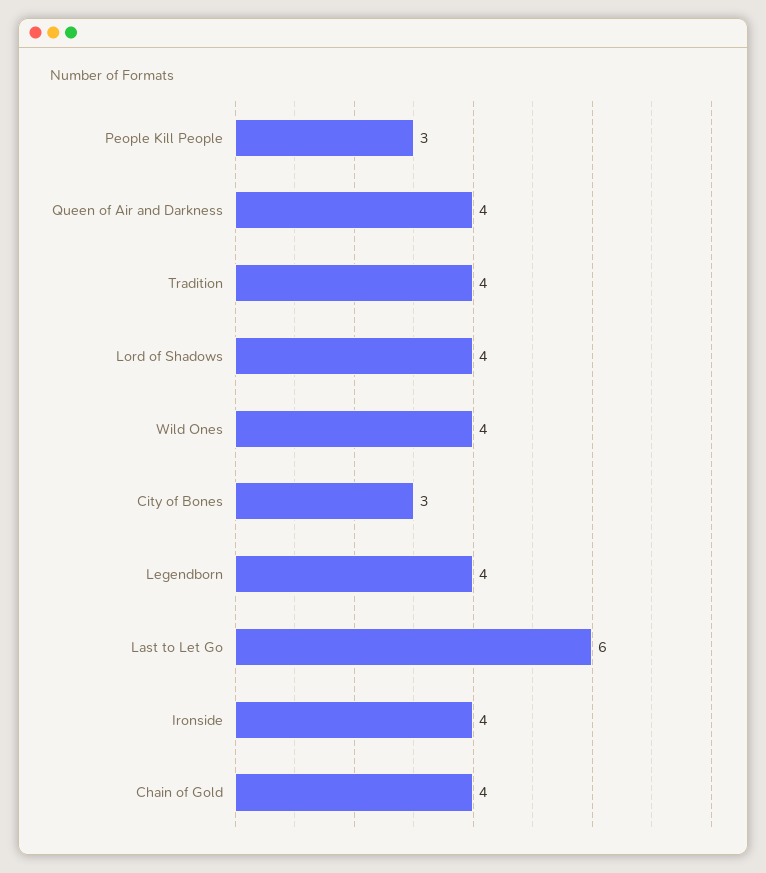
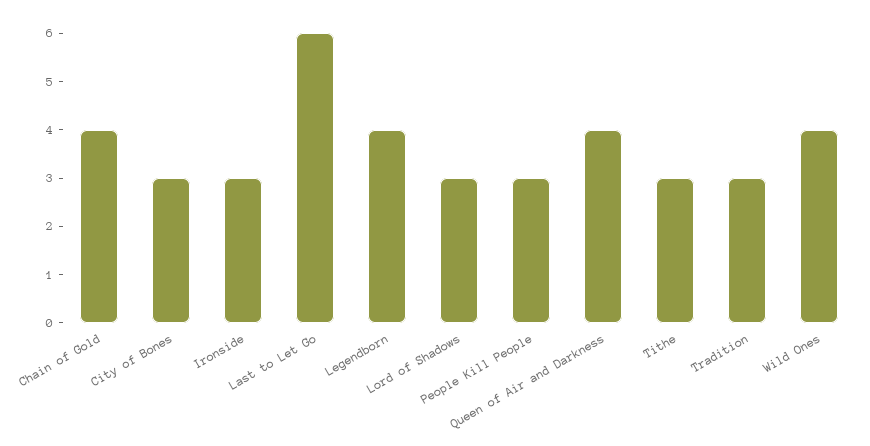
  {
    "People Kill People": 3,
    "Queen of Air and Darkness": 4,
-   "Tradition": 4,
+   "Tradition": 3,
-   "Lord of Shadows": 4,
+   "Lord of Shadows": 3,
    "Wild Ones": 4,
    "City of Bones": 3,
    "Legendborn": 4,
    "Last to Let Go": 6,
-   "Ironside": 4,
+   "Ironside": 3,
-   "Chain of Gold": 4
+   "Chain of Gold": 4,
+   "Tithe": 3
  }

